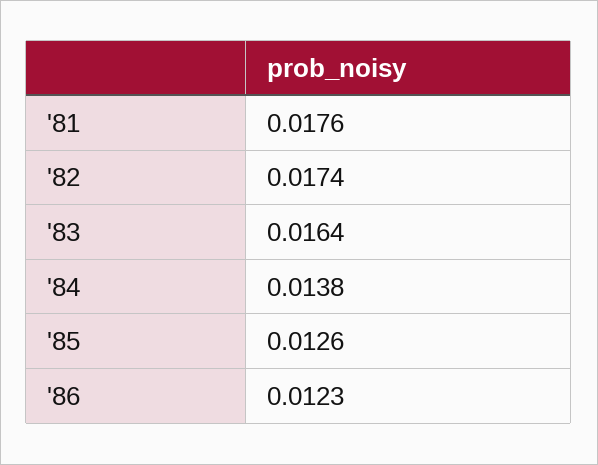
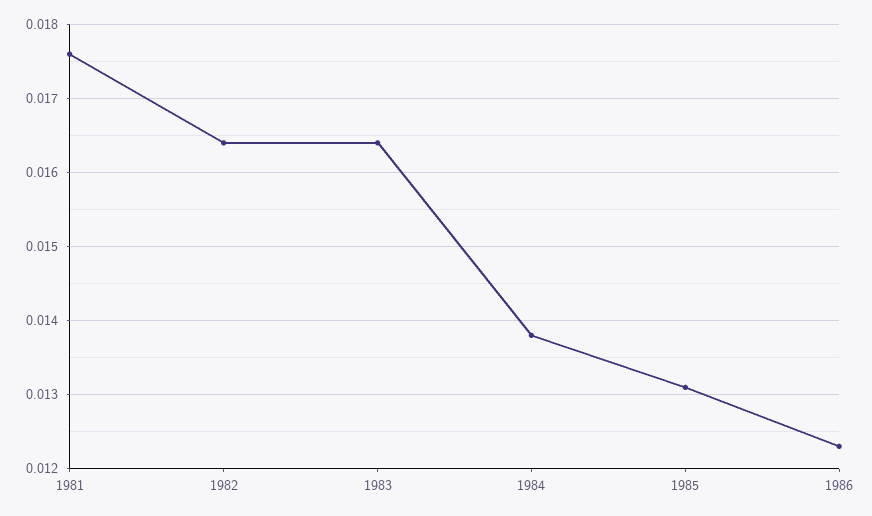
  {
    "'81": 0.0176,
-   "'82": 0.0174,
+   "'82": 0.0164,
    "'83": 0.0164,
    "'84": 0.0138,
-   "'85": 0.0126,
+   "'85": 0.0131,
    "'86": 0.0123
  }

